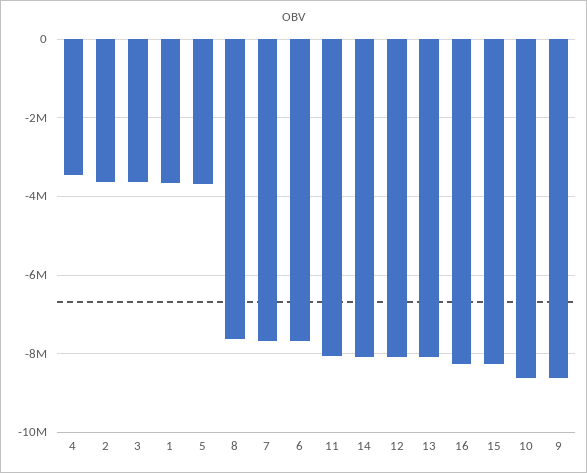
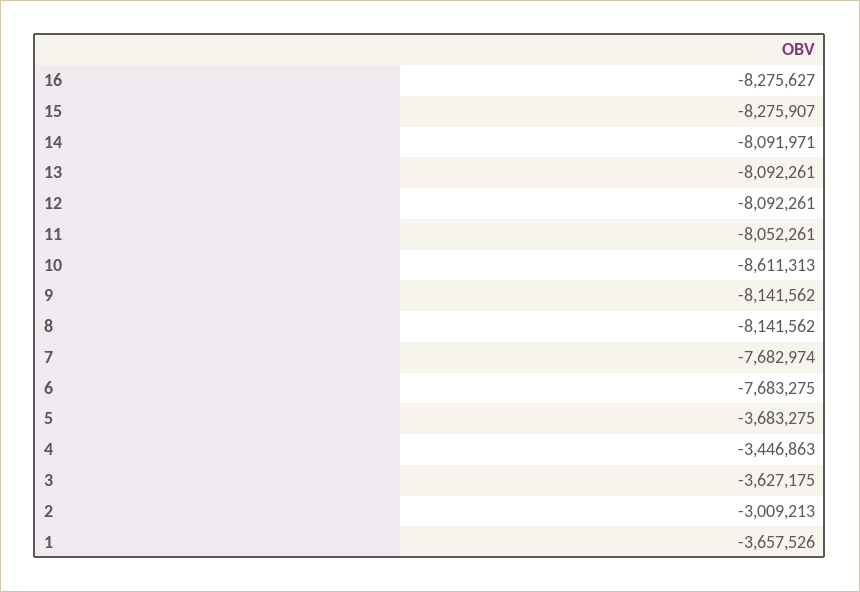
  {
    "4": -3446863,
-   "2": -3600000,
+   "2": -3009213,
    "3": -3627175,
    "1": -3657526,
    "5": -3683275,
-   "8": -7600000,
+   "8": -8141562,
    "7": -7682974,
    "6": -7683275,
    "11": -8052261,
    "14": -8091971,
    "12": -8092261,
    "13": -8092261,
    "16": -8275627,
    "15": -8275907,
    "10": -8611313,
-   "9": -8600000
+   "9": -8141562
  }

